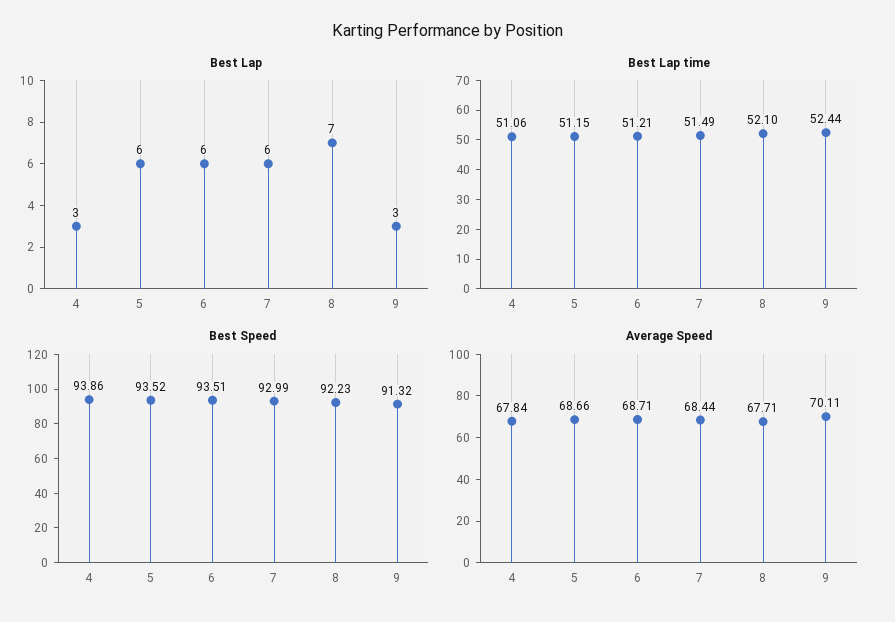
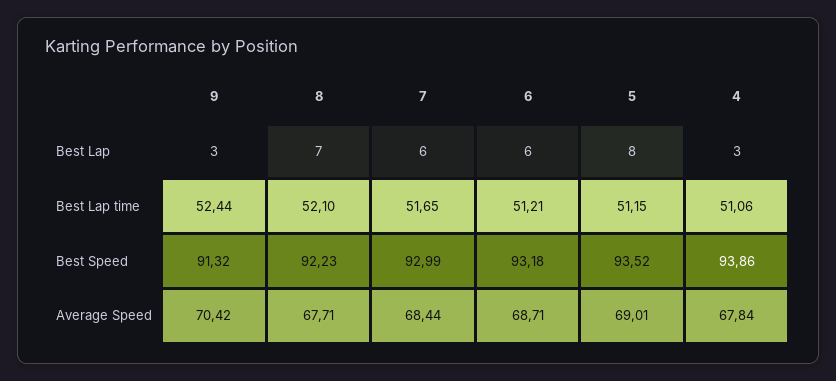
  {
    "Best Lap": {
      "4": 3,
-     "5": 6,
+     "5": 8,
      "6": 6,
      "7": 6,
      "8": 7,
      "9": 3
    },
    "Best Lap time": {
      "4": 51.06,
      "5": 51.15,
      "6": 51.21,
-     "7": 51.49,
+     "7": 51.65,
      "8": 52.1,
      "9": 52.44
    },
    "Best Speed": {
      "4": 93.86,
      "5": 93.52,
-     "6": 93.51,
+     "6": 93.18,
      "7": 92.99,
      "8": 92.23,
      "9": 91.32
    },
    "Average Speed": {
      "4": 67.84,
-     "5": 68.66,
+     "5": 69.01,
      "6": 68.71,
      "7": 68.44,
      "8": 67.71,
-     "9": 70.11
+     "9": 70.42
    }
  }

